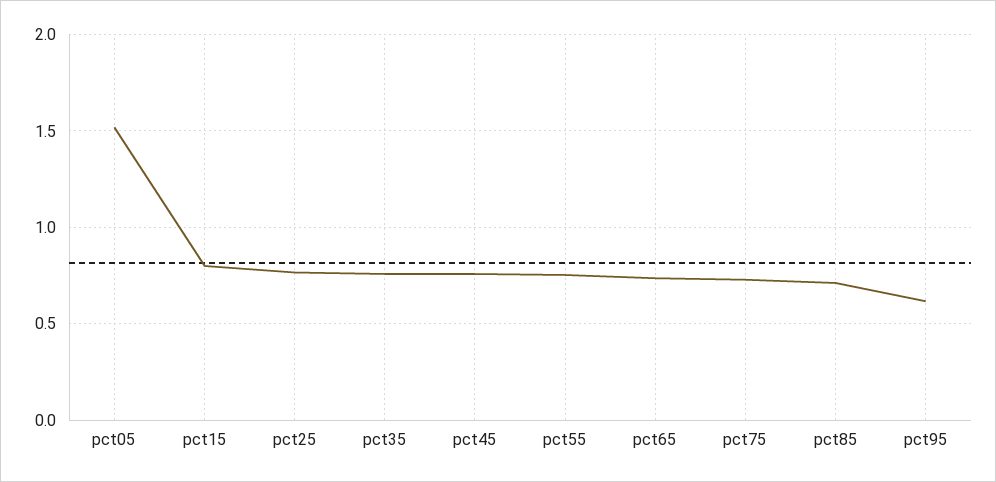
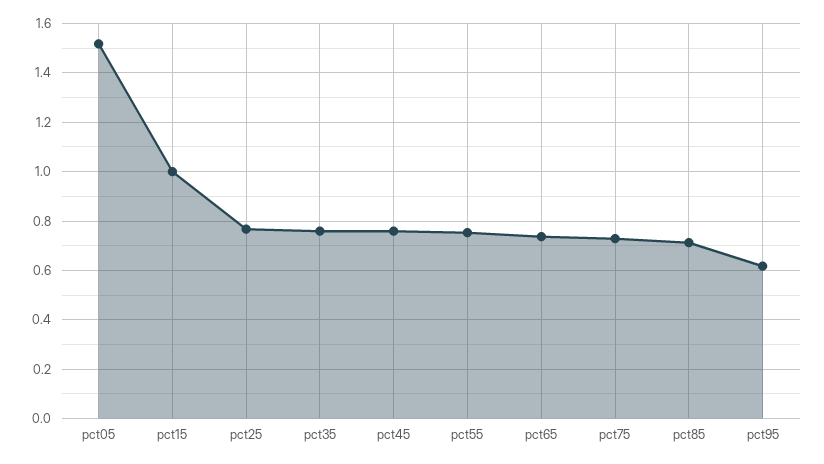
  {
    "pct05": 1.525,
-   "pct15": 0.8,
+   "pct15": 1,
    "pct25": 0.775,
    "pct35": 0.75,
    "pct45": 0.75,
    "pct55": 0.75,
    "pct65": 0.725,
    "pct75": 0.725,
    "pct85": 0.7,
    "pct95": 0.625
  }

